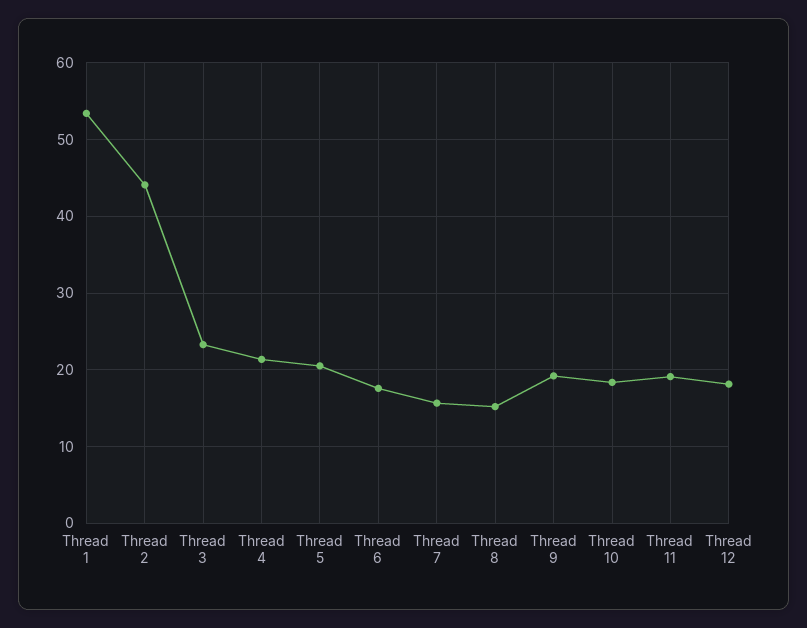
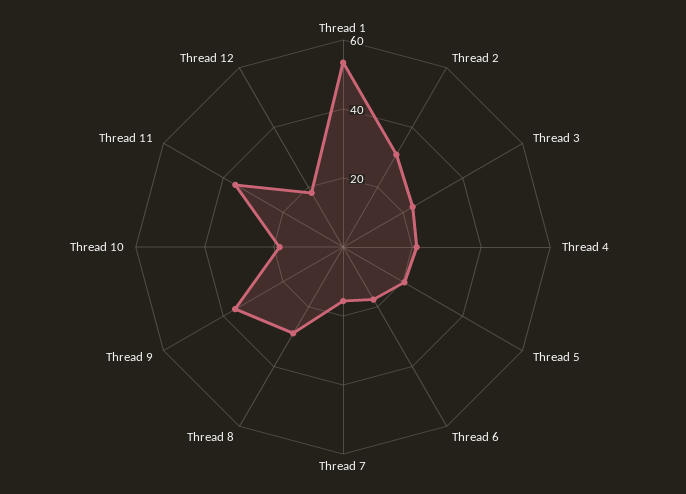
  {
    "Thread 1": 53,
-   "Thread 2": 44,
+   "Thread 2": 30,
    "Thread 3": 23,
    "Thread 4": 21,
    "Thread 5": 21,
    "Thread 6": 18,
    "Thread 7": 16,
-   "Thread 8": 15,
+   "Thread 8": 30,
-   "Thread 9": 19,
+   "Thread 9": 35,
    "Thread 10": 18,
-   "Thread 11": 19,
+   "Thread 11": 35,
    "Thread 12": 18
  }

